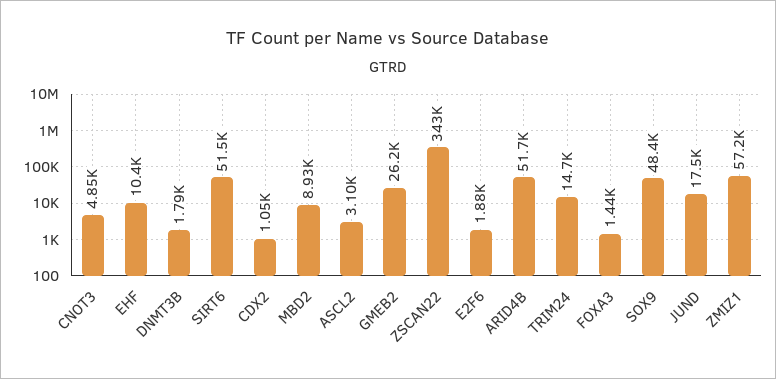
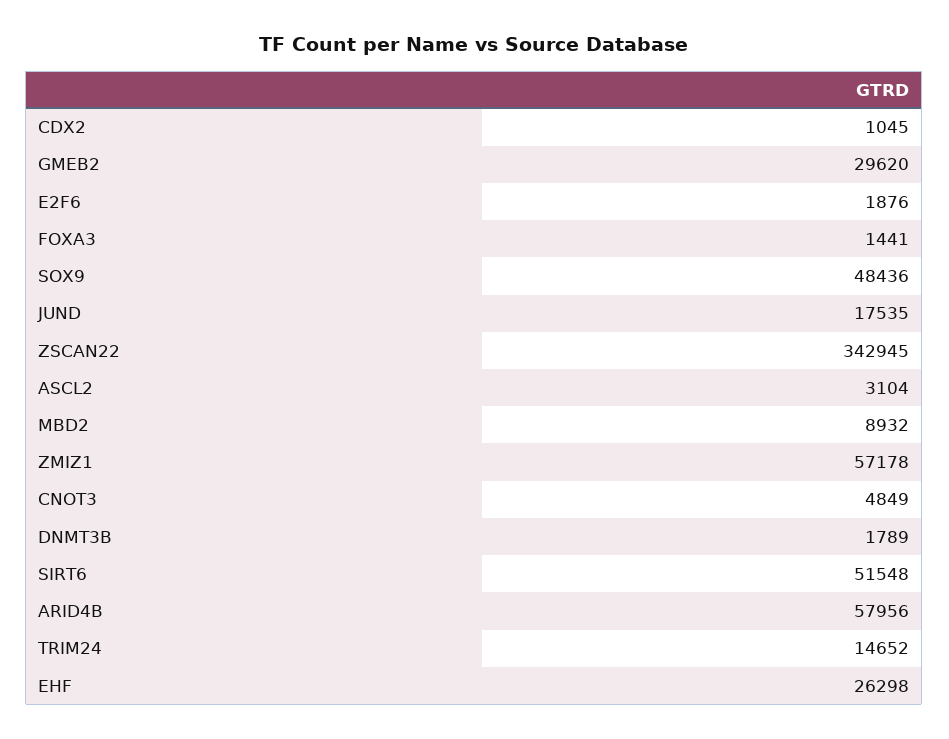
  {
    "CNOT3": 4849,
-   "EHF": 10400,
+   "EHF": 26298,
    "DNMT3B": 1789,
    "SIRT6": 51548,
    "CDX2": 1045,
    "MBD2": 8932,
    "ASCL2": 3104,
-   "GMEB2": 26200,
+   "GMEB2": 29620,
    "ZSCAN22": 342945,
    "E2F6": 1876,
-   "ARID4B": 51700,
+   "ARID4B": 57956,
    "TRIM24": 14652,
    "FOXA3": 1441,
    "SOX9": 48436,
    "JUND": 17535,
    "ZMIZ1": 57178
  }

